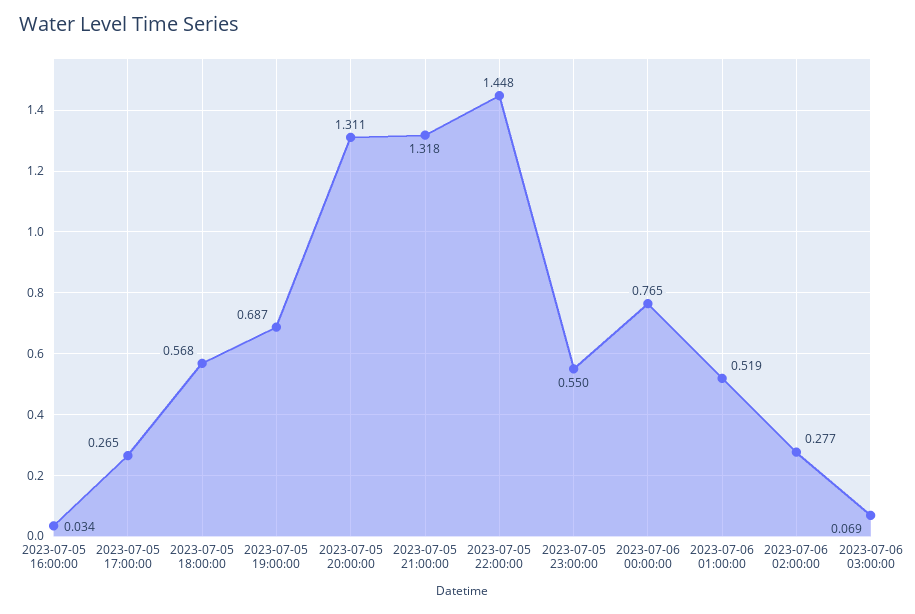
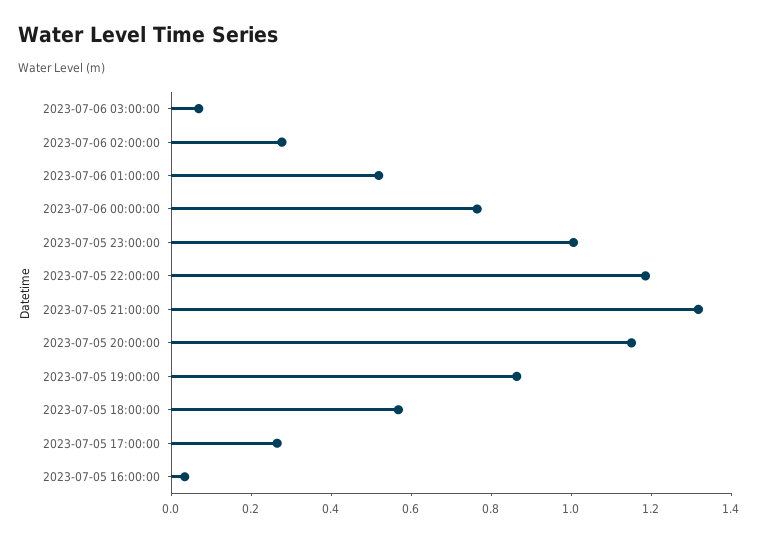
  {
    "2023-07-05 16:00:00": 0.034,
    "2023-07-05 17:00:00": 0.265,
    "2023-07-05 18:00:00": 0.568,
-   "2023-07-05 19:00:00": 0.687,
+   "2023-07-05 19:00:00": 0.85,
-   "2023-07-05 20:00:00": 1.311,
+   "2023-07-05 20:00:00": 1.15,
    "2023-07-05 21:00:00": 1.318,
-   "2023-07-05 22:00:00": 1.448,
+   "2023-07-05 22:00:00": 1.2,
-   "2023-07-05 23:00:00": 0.55,
+   "2023-07-05 23:00:00": 1,
    "2023-07-06 00:00:00": 0.765,
    "2023-07-06 01:00:00": 0.519,
    "2023-07-06 02:00:00": 0.277,
    "2023-07-06 03:00:00": 0.069
  }

